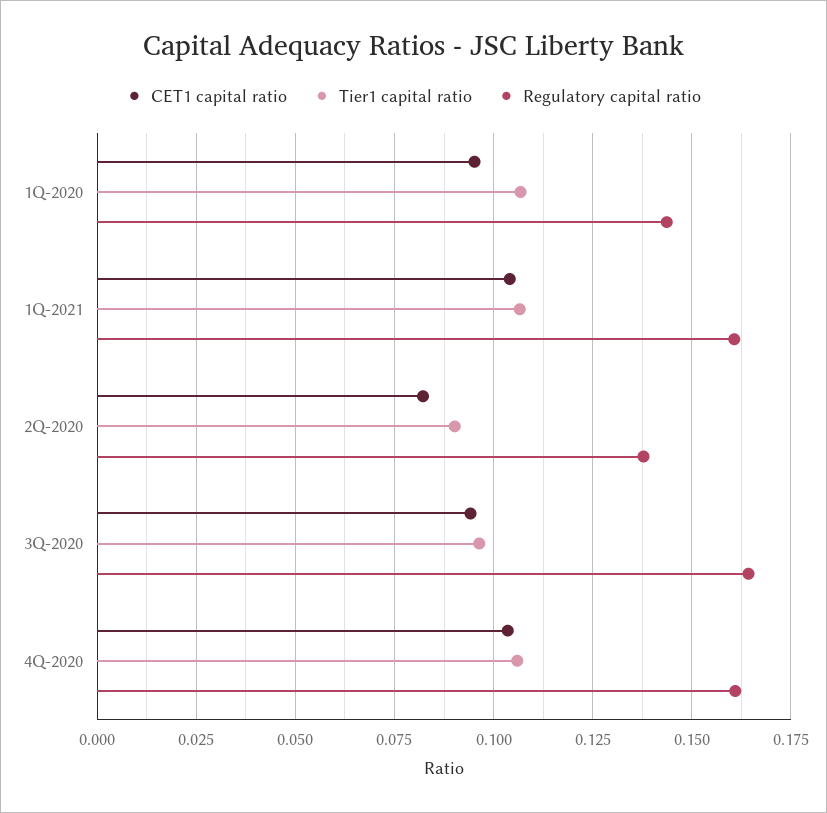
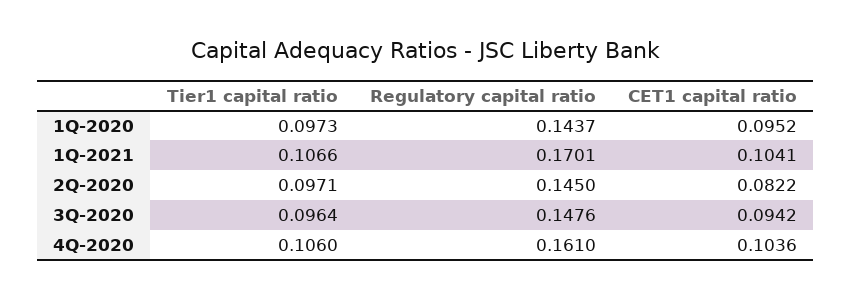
  {
    "CET1 capital ratio": {
      "1Q-2020": 0.0952,
      "1Q-2021": 0.1041,
      "2Q-2020": 0.0822,
      "3Q-2020": 0.0942,
      "4Q-2020": 0.1036
    },
    "Tier1 capital ratio": {
-     "1Q-2020": 0.1075,
+     "1Q-2020": 0.0973,
      "1Q-2021": 0.1066,
-     "2Q-2020": 0.09,
+     "2Q-2020": 0.0971,
      "3Q-2020": 0.0964,
      "4Q-2020": 0.106
    },
    "Regulatory capital ratio": {
      "1Q-2020": 0.1437,
-     "1Q-2021": 0.16,
+     "1Q-2021": 0.1701,
-     "2Q-2020": 0.1375,
+     "2Q-2020": 0.145,
-     "3Q-2020": 0.165,
+     "3Q-2020": 0.1476,
      "4Q-2020": 0.161
    }
  }

